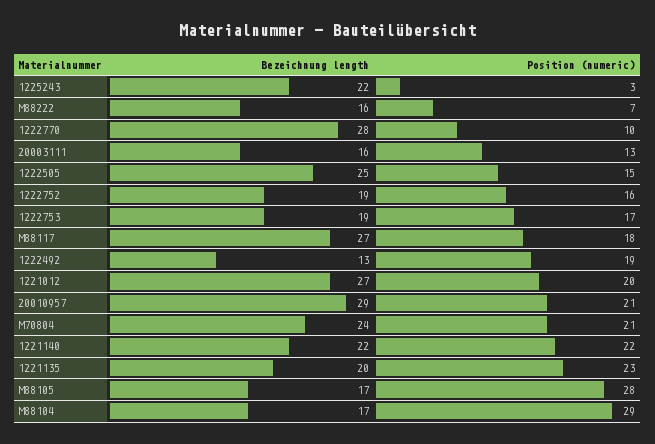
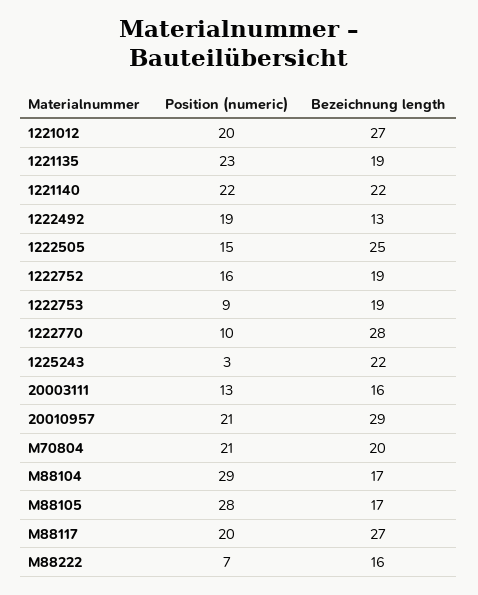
  {
    "Bezeichnung length": {
      "1225243": 22,
      "M88222": 16,
      "1222770": 28,
      "20003111": 16,
      "1222505": 25,
      "1222752": 19,
      "1222753": 19,
      "M88117": 27,
      "1222492": 13,
      "1221012": 27,
      "20010957": 29,
-     "M70804": 24,
+     "M70804": 20,
      "1221140": 22,
-     "1221135": 20,
+     "1221135": 19,
      "M88105": 17,
      "M88104": 17
    },
    "Position (numeric)": {
      "1225243": 3,
      "M88222": 7,
      "1222770": 10,
      "20003111": 13,
      "1222505": 15,
      "1222752": 16,
-     "1222753": 17,
+     "1222753": 9,
-     "M88117": 18,
+     "M88117": 20,
      "1222492": 19,
      "1221012": 20,
      "20010957": 21,
      "M70804": 21,
      "1221140": 22,
      "1221135": 23,
      "M88105": 28,
      "M88104": 29
    }
  }

